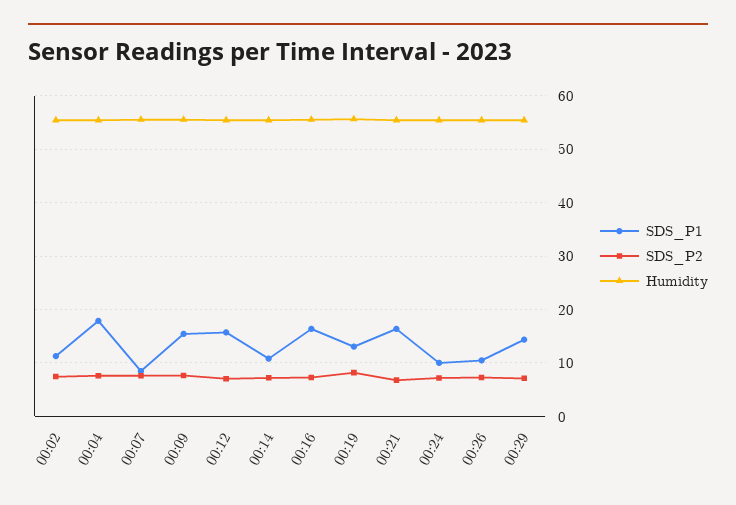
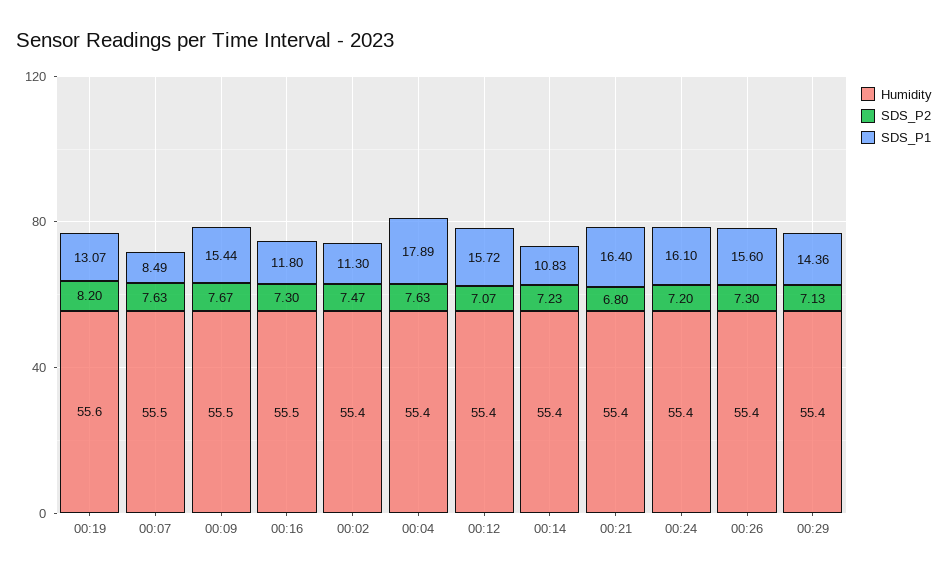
  {
    "SDS_P1": {
      "00:02": 11.3,
      "00:04": 17.89,
      "00:07": 8.49,
      "00:09": 15.44,
      "00:12": 15.72,
      "00:14": 10.83,
-     "00:16": 16,
+     "00:16": 11.8,
      "00:19": 13.07,
      "00:21": 16.4,
-     "00:24": 10,
+     "00:24": 16.1,
-     "00:26": 10,
+     "00:26": 15.6,
      "00:29": 14.36
    },
    "SDS_P2": {
      "00:02": 7.47,
      "00:04": 7.63,
      "00:07": 7.63,
      "00:09": 7.67,
      "00:12": 7.07,
      "00:14": 7.23,
      "00:16": 7.3,
      "00:19": 8.2,
      "00:21": 6.8,
      "00:24": 7.2,
      "00:26": 7.3,
      "00:29": 7.13
    },
    "Humidity": {
      "00:02": 55.4,
      "00:04": 55.4,
      "00:07": 55.5,
      "00:09": 55.5,
      "00:12": 55.4,
      "00:14": 55.4,
      "00:16": 55.5,
      "00:19": 55.6,
      "00:21": 55.4,
      "00:24": 55.4,
      "00:26": 55.4,
      "00:29": 55.4
    }
  }

